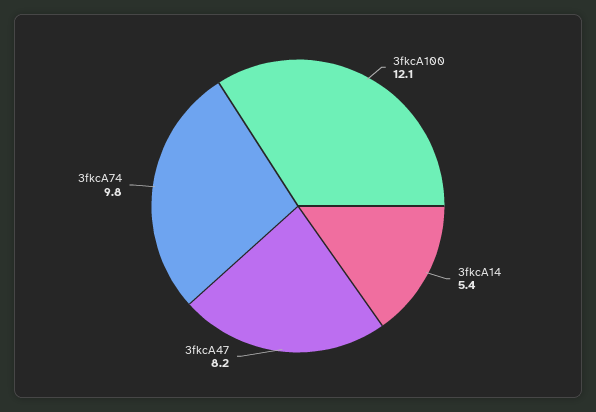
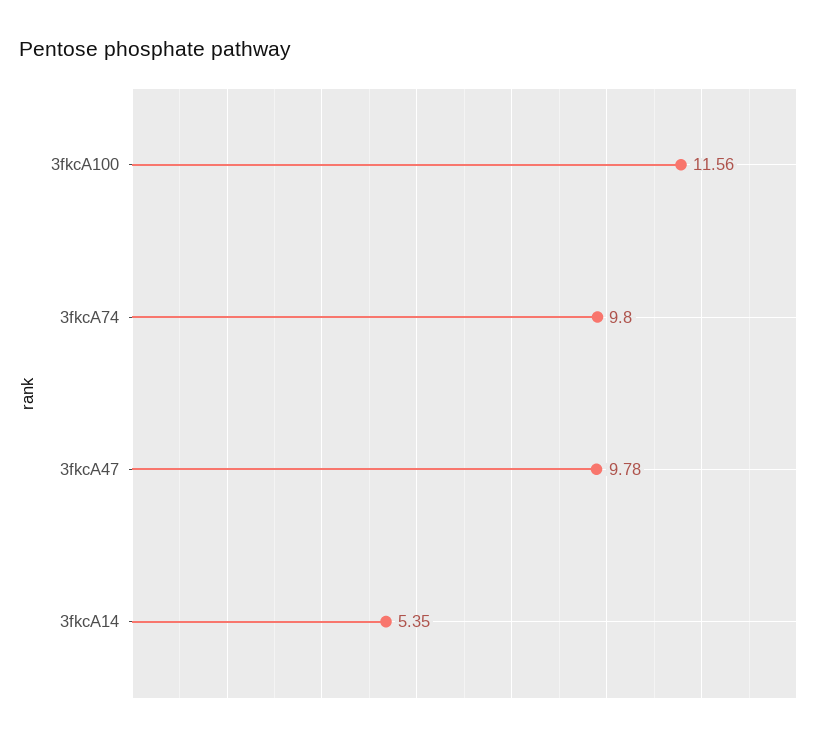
  {
-   "3fkcA100": 12.1,
+   "3fkcA100": 11.56,
    "3fkcA14": 5.35,
-   "3fkcA47": 8.2,
+   "3fkcA47": 9.78,
    "3fkcA74": 9.8
  }

